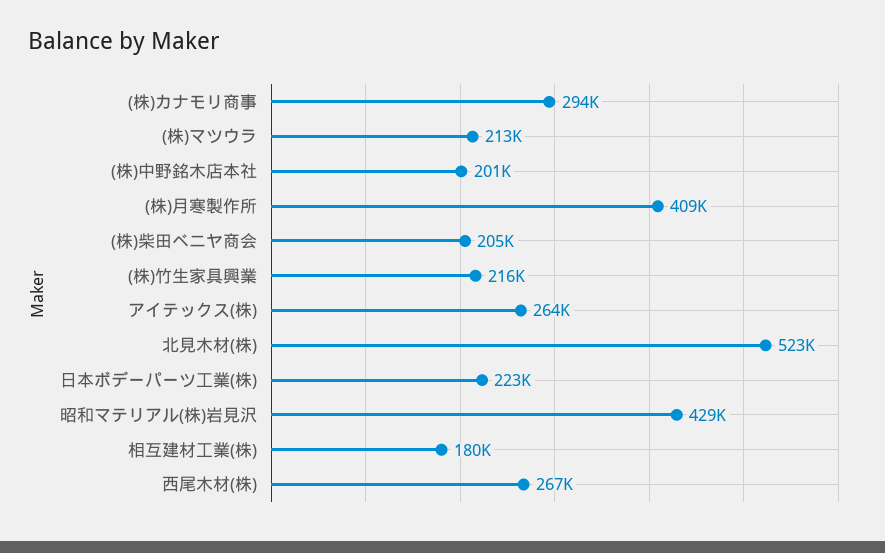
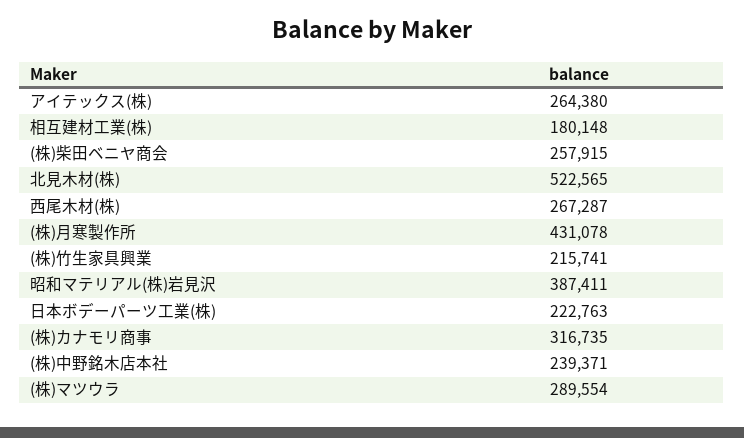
  {
-   "(株)カナモリ商事": 294000,
+   "(株)カナモリ商事": 316735,
-   "(株)マツウラ": 213000,
+   "(株)マツウラ": 289554,
-   "(株)中野銘木店本社": 201000,
+   "(株)中野銘木店本社": 239371,
-   "(株)月寒製作所": 409000,
+   "(株)月寒製作所": 431078,
-   "(株)柴田ベニヤ商会": 205000,
+   "(株)柴田ベニヤ商会": 257915,
    "(株)竹生家具興業": 215741,
    "アイテックス(株)": 264380,
    "北見木材(株)": 522565,
    "日本ボデーパーツ工業(株)": 222763,
-   "昭和マテリアル(株)岩見沢": 429000,
+   "昭和マテリアル(株)岩見沢": 387411,
    "相互建材工業(株)": 180148,
    "西尾木材(株)": 267287
  }

